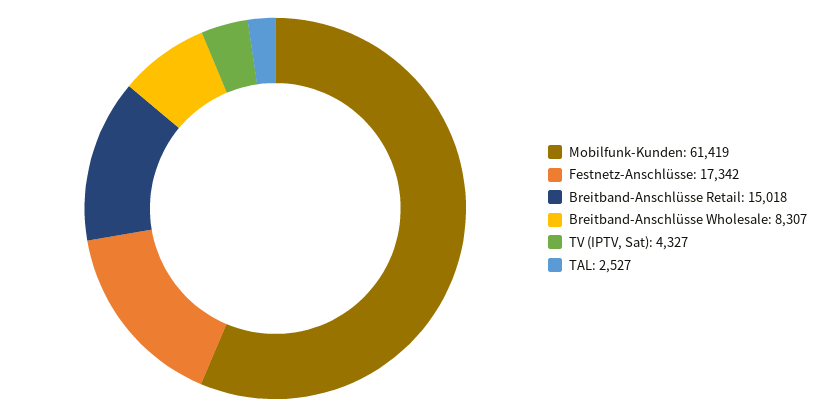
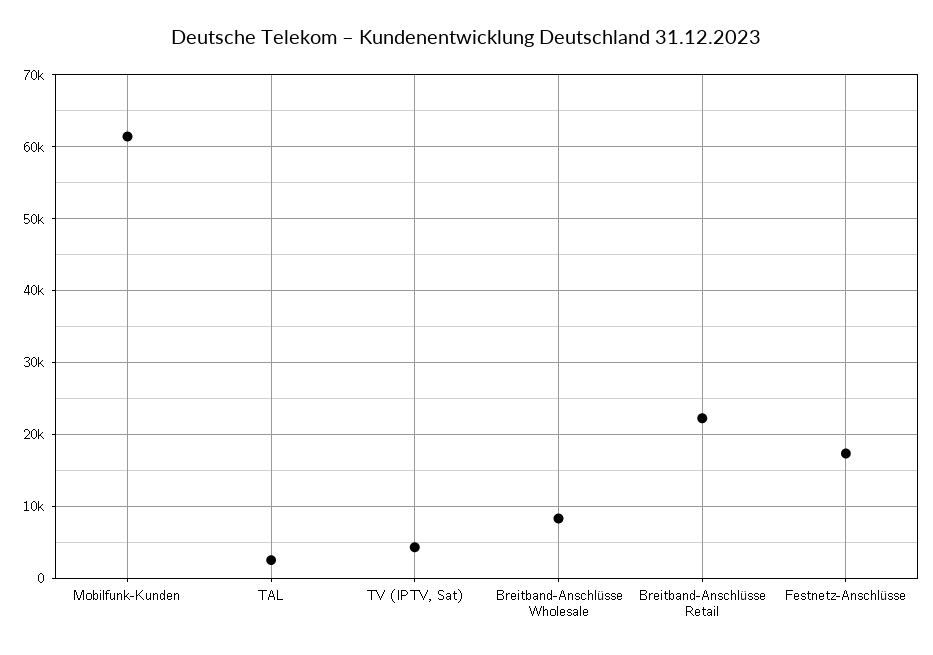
  {
    "Mobilfunk-Kunden": 61419,
    "Festnetz-Anschlüsse": 17342,
-   "Breitband-Anschlüsse Retail": 15018,
+   "Breitband-Anschlüsse Retail": 22000,
    "Breitband-Anschlüsse Wholesale": 8307,
    "TV (IPTV, Sat)": 4327,
    "TAL": 2527
  }

